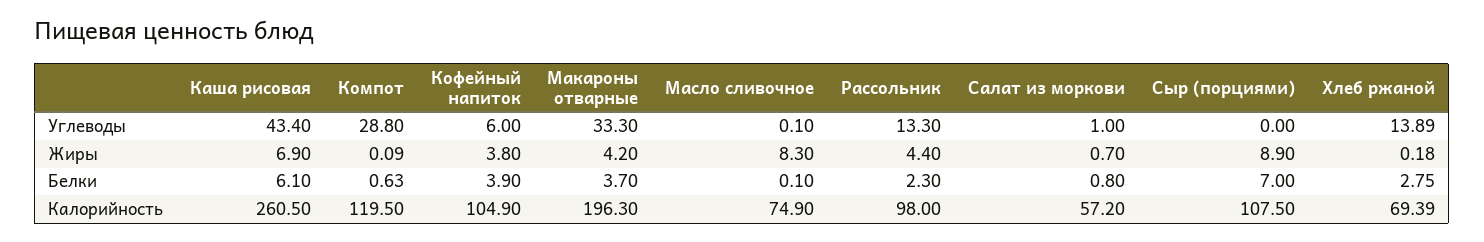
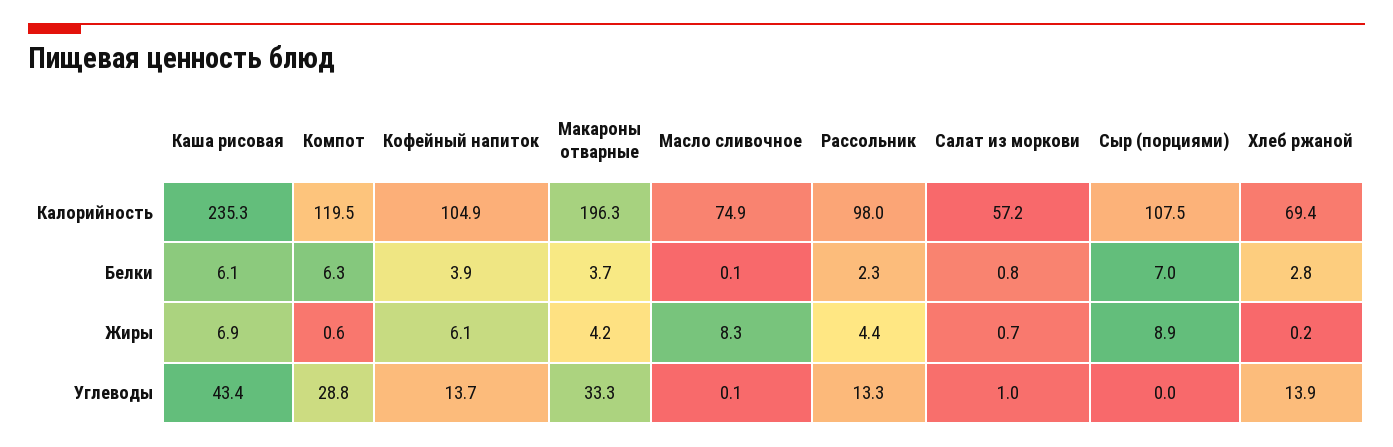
  {
    "Каша рисовая": {
      "Углеводы": 43.4,
      "Жиры": 6.9,
      "Белки": 6.1,
-     "Калорийность": 260.5
+     "Калорийность": 235.3
    },
    "Компот": {
      "Углеводы": 28.8,
-     "Жиры": 0.09,
+     "Жиры": 0.6,
-     "Белки": 0.63,
+     "Белки": 6.3,
      "Калорийность": 119.5
    },
    "Кофейный напиток": {
-     "Углеводы": 6,
+     "Углеводы": 13.7,
-     "Жиры": 3.8,
+     "Жиры": 6.1,
      "Белки": 3.9,
      "Калорийность": 104.9
    },
    "Макароны отварные": {
      "Углеводы": 33.3,
      "Жиры": 4.2,
      "Белки": 3.7,
      "Калорийность": 196.3
    },
    "Масло сливочное": {
      "Углеводы": 0.1,
      "Жиры": 8.3,
      "Белки": 0.1,
      "Калорийность": 74.9
    },
    "Рассольник": {
      "Углеводы": 13.3,
      "Жиры": 4.4,
      "Белки": 2.3,
      "Калорийность": 98
    },
    "Салат из моркови": {
      "Углеводы": 1,
      "Жиры": 0.7,
      "Белки": 0.8,
      "Калорийность": 57.2
    },
    "Сыр (порциями)": {
      "Углеводы": 0,
      "Жиры": 8.9,
      "Белки": 7,
      "Калорийность": 107.5
    },
    "Хлеб ржаной": {
      "Углеводы": 13.89,
      "Жиры": 0.18,
      "Белки": 2.75,
      "Калорийность": 69.39
    }
  }

